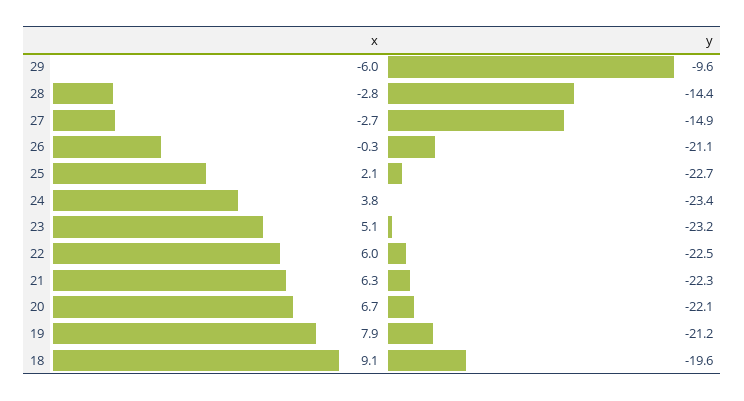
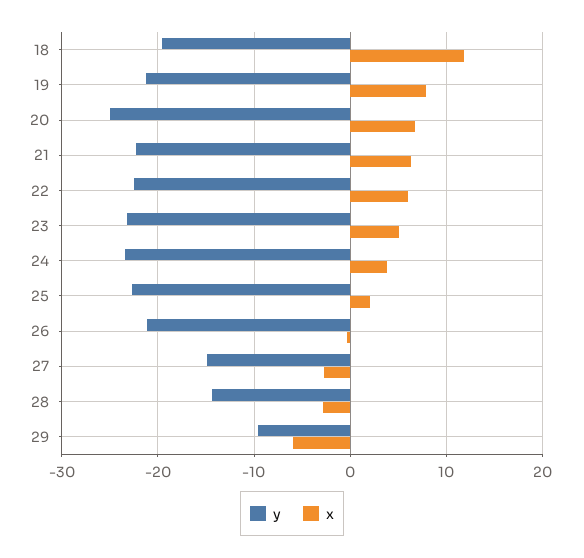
  {
    "x": {
      "29": -6,
      "28": -2.8,
      "27": -2.7,
      "26": -0.3,
      "25": 2.1,
      "24": 3.8,
      "23": 5.1,
      "22": 6,
      "21": 6.3,
      "20": 6.7,
      "19": 7.9,
-     "18": 9.1
+     "18": 12
    },
    "y": {
      "29": -9.6,
      "28": -14.4,
      "27": -14.9,
      "26": -21.1,
      "25": -22.7,
      "24": -23.4,
      "23": -23.2,
      "22": -22.5,
      "21": -22.3,
-     "20": -22.1,
+     "20": -25,
      "19": -21.2,
      "18": -19.6
    }
  }

